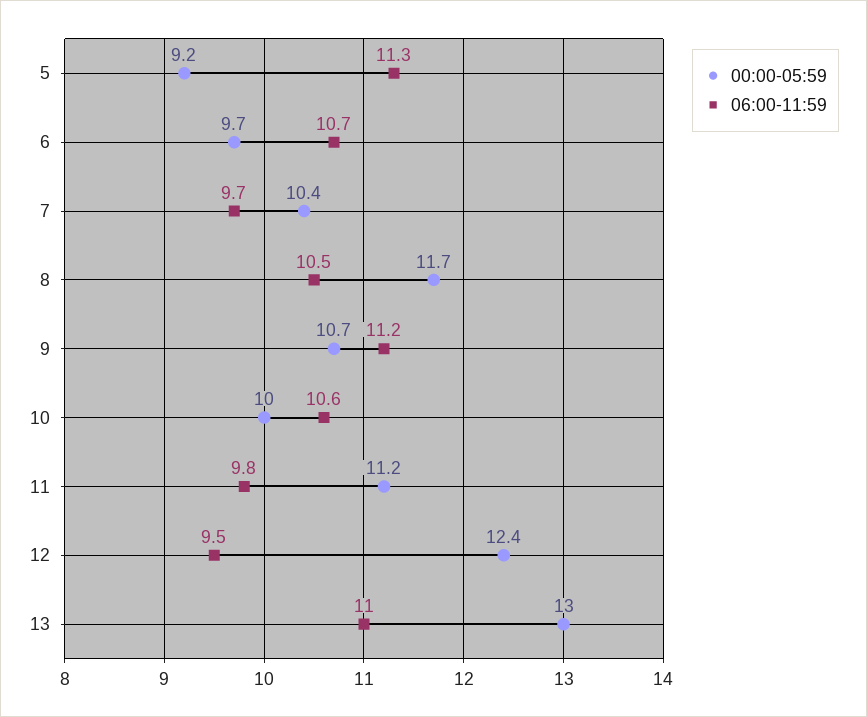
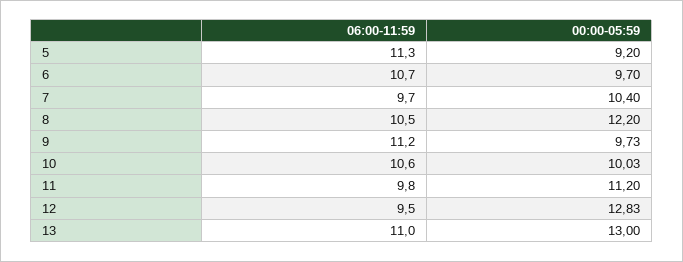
  {
    "00:00-05:59": {
      "5": 9.2,
      "6": 9.7,
      "7": 10.4,
-     "8": 11.7,
+     "8": 12.2,
-     "9": 10.7,
+     "9": 9.73,
      "10": 10.03,
      "11": 11.2,
-     "12": 12.4,
+     "12": 12.83,
      "13": 13
    },
    "06:00-11:59": {
      "5": 11.3,
      "6": 10.7,
      "7": 9.7,
      "8": 10.5,
      "9": 11.2,
      "10": 10.6,
      "11": 9.8,
      "12": 9.5,
      "13": 11
    }
  }

